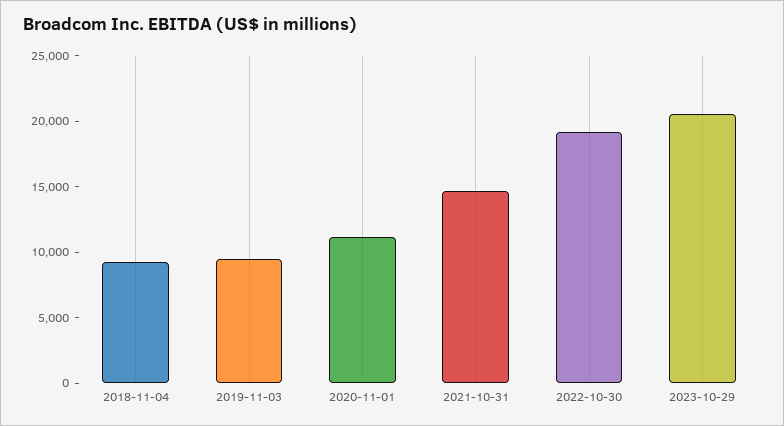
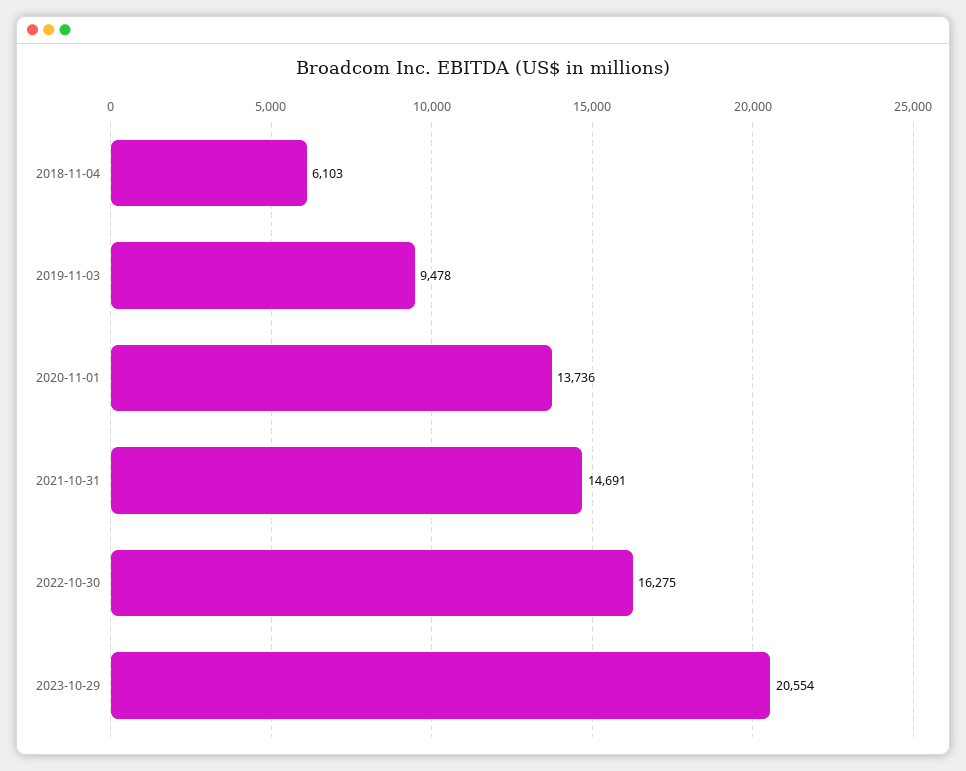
  {
-   "2018-11-04": 9000,
+   "2018-11-04": 6103,
    "2019-11-03": 9478,
-   "2020-11-01": 11000,
+   "2020-11-01": 13736,
    "2021-10-31": 14691,
-   "2022-10-30": 19000,
+   "2022-10-30": 16275,
    "2023-10-29": 20554
  }

